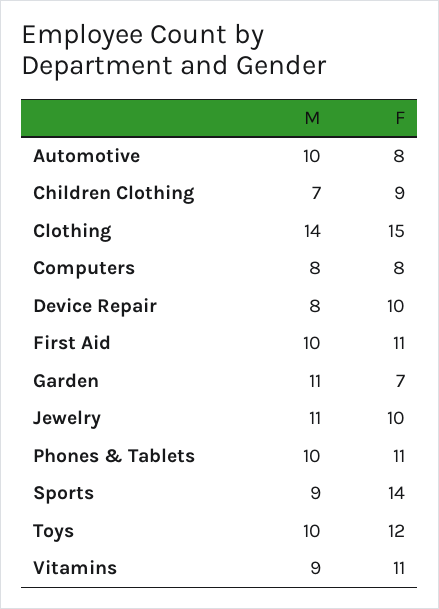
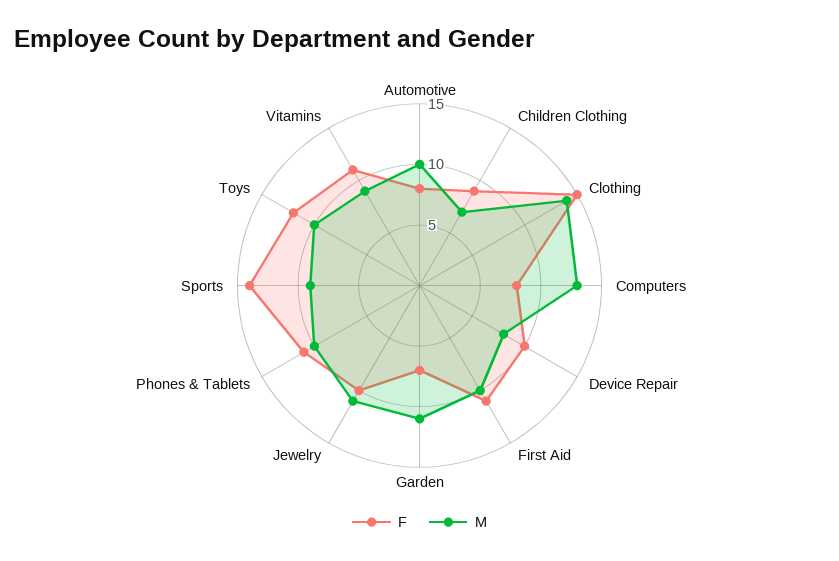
  {
    "M": {
      "Automotive": 10,
      "Children Clothing": 7,
      "Clothing": 14,
-     "Computers": 8,
+     "Computers": 13,
      "Device Repair": 8,
      "First Aid": 10,
      "Garden": 11,
      "Jewelry": 11,
      "Phones & Tablets": 10,
      "Sports": 9,
      "Toys": 10,
      "Vitamins": 9
    },
    "F": {
      "Automotive": 8,
      "Children Clothing": 9,
      "Clothing": 15,
      "Computers": 8,
      "Device Repair": 10,
      "First Aid": 11,
      "Garden": 7,
      "Jewelry": 10,
      "Phones & Tablets": 11,
      "Sports": 14,
      "Toys": 12,
      "Vitamins": 11
    }
  }

